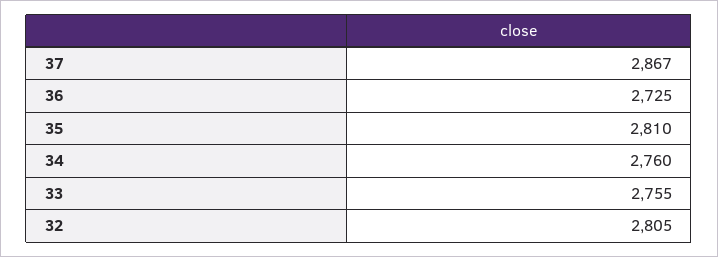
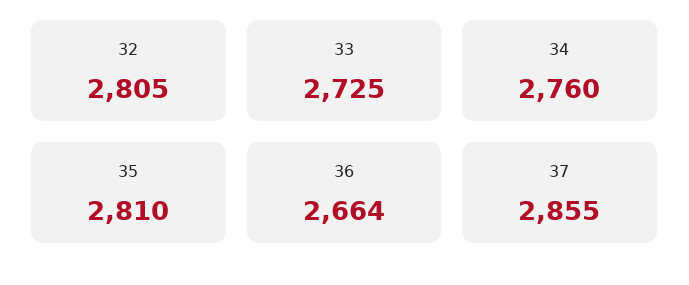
  {
-   "37": 2867,
+   "37": 2855,
-   "36": 2725,
+   "36": 2664,
    "35": 2810,
    "34": 2760,
-   "33": 2755,
+   "33": 2725,
    "32": 2805
  }

